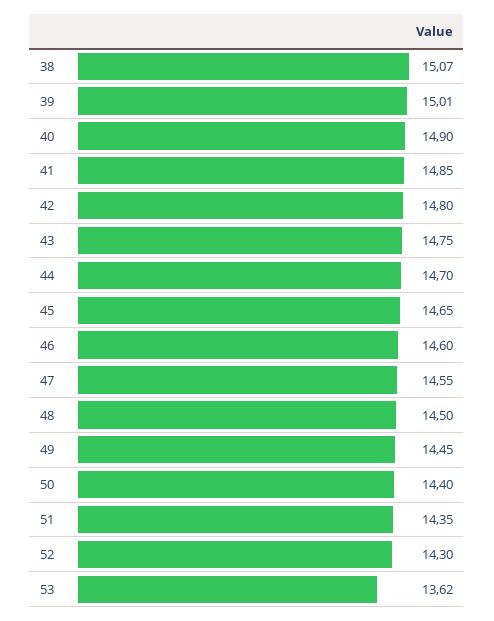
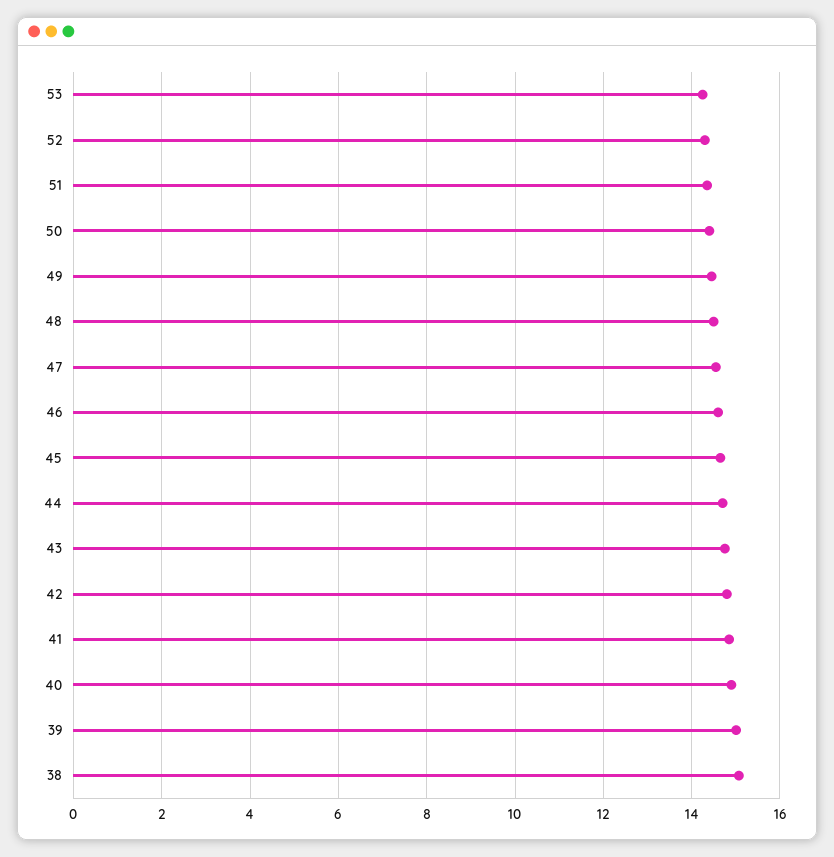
  {
    "38": 15.07,
    "39": 15.01,
    "40": 14.9,
    "41": 14.85,
    "42": 14.8,
    "43": 14.75,
    "44": 14.7,
    "45": 14.65,
    "46": 14.6,
    "47": 14.55,
    "48": 14.5,
    "49": 14.45,
    "50": 14.4,
    "51": 14.35,
    "52": 14.3,
-   "53": 13.62
+   "53": 14.2
  }

